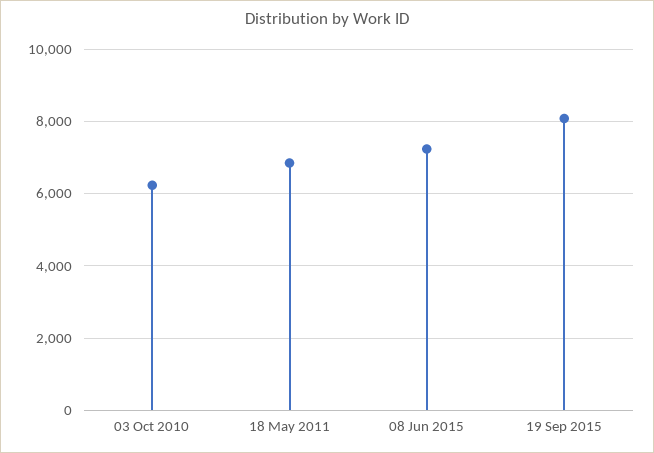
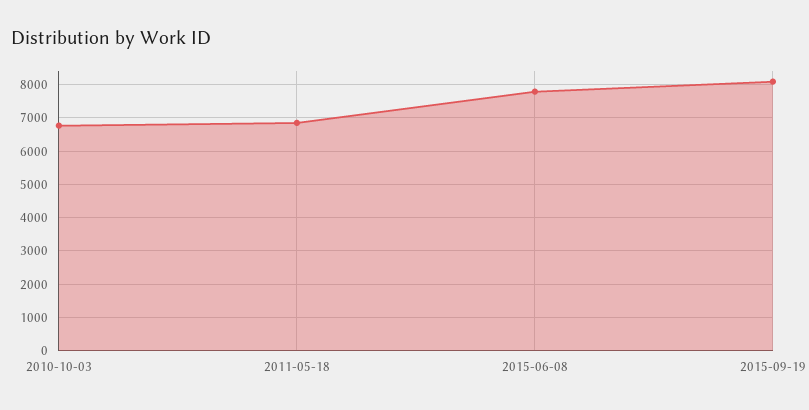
  {
-   "03 Oct 2010": 6200,
+   "03 Oct 2010": 6800,
    "18 May 2011": 6800,
-   "08 Jun 2015": 7200,
+   "08 Jun 2015": 7800,
    "19 Sep 2015": 8000
  }

